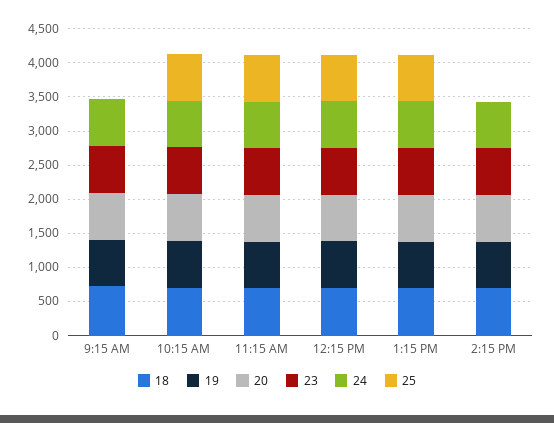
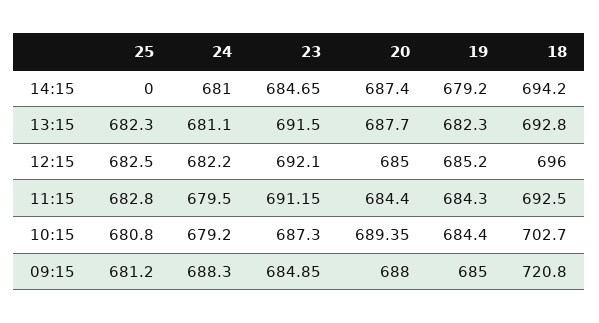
  {
    "18": {
      "9:15 AM": 720.8,
      "10:15 AM": 702.7,
      "11:15 AM": 692.5,
      "12:15 PM": 696,
      "1:15 PM": 692.8,
      "2:15 PM": 694.2
    },
    "19": {
      "9:15 AM": 685,
      "10:15 AM": 684.4,
      "11:15 AM": 684.3,
      "12:15 PM": 685.2,
      "1:15 PM": 682.3,
      "2:15 PM": 679.2
    },
    "20": {
      "9:15 AM": 688,
      "10:15 AM": 689.35,
      "11:15 AM": 684.4,
      "12:15 PM": 685,
      "1:15 PM": 687.7,
      "2:15 PM": 687.4
    },
    "23": {
      "9:15 AM": 684.85,
      "10:15 AM": 687.3,
      "11:15 AM": 691.15,
      "12:15 PM": 692.1,
      "1:15 PM": 691.5,
      "2:15 PM": 684.65
    },
    "24": {
      "9:15 AM": 688.3,
      "10:15 AM": 679.2,
      "11:15 AM": 679.5,
      "12:15 PM": 682.2,
      "1:15 PM": 681.1,
      "2:15 PM": 681
    },
    "25": {
-     "9:15 AM": 0,
+     "9:15 AM": 681.2,
      "10:15 AM": 680.8,
      "11:15 AM": 682.8,
      "12:15 PM": 682.5,
      "1:15 PM": 682.3,
      "2:15 PM": 0
    }
  }

